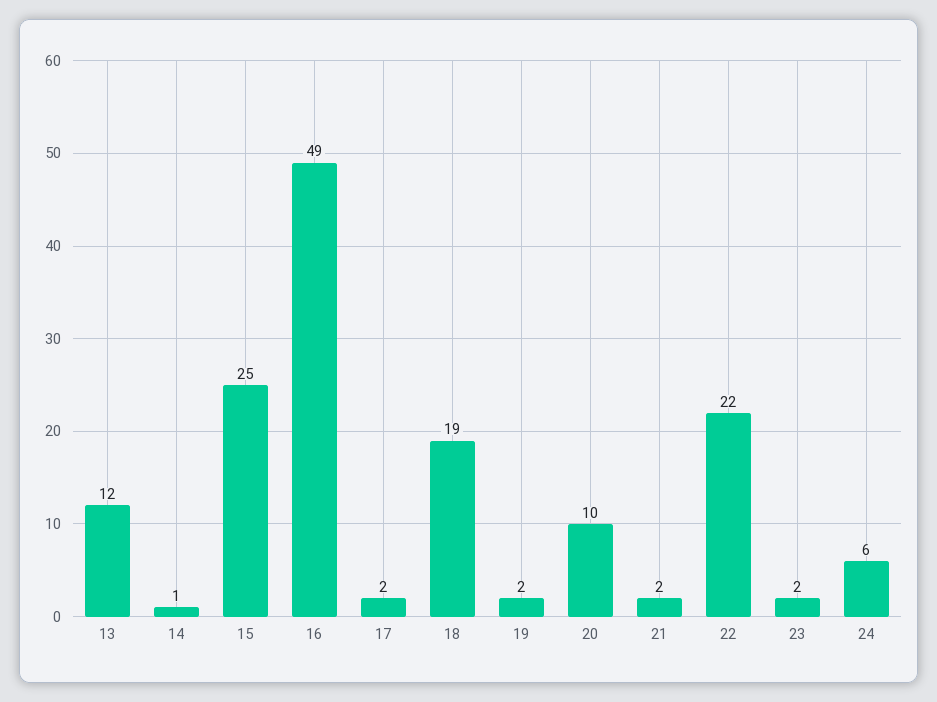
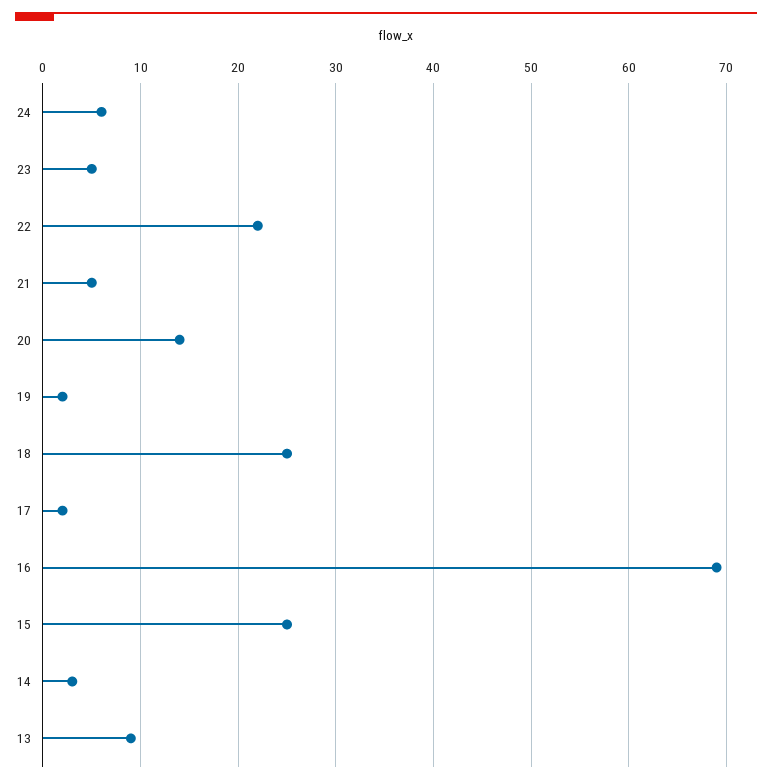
  {
-   "13": 12,
+   "13": 9,
-   "14": 1,
+   "14": 3,
    "15": 25,
-   "16": 49,
+   "16": 69,
    "17": 2,
-   "18": 19,
+   "18": 25,
    "19": 2,
-   "20": 10,
+   "20": 14,
-   "21": 2,
+   "21": 5,
    "22": 22,
-   "23": 2,
+   "23": 5,
    "24": 6
  }

